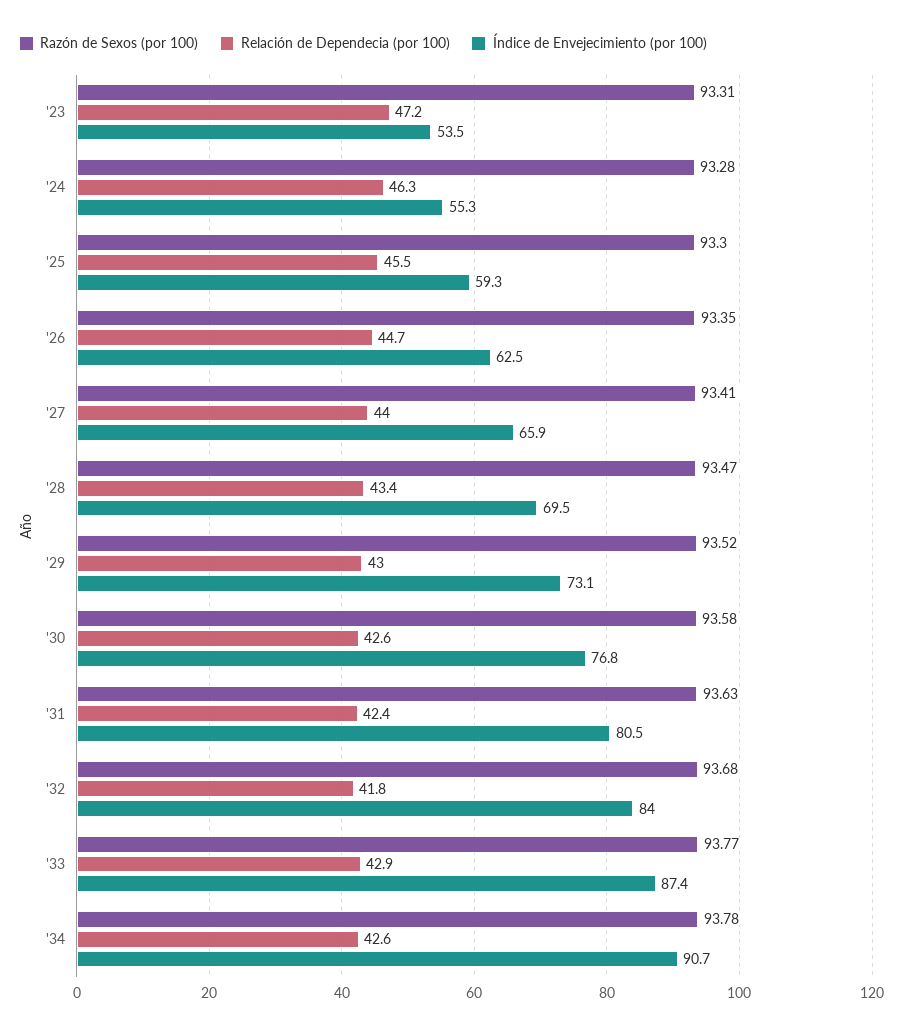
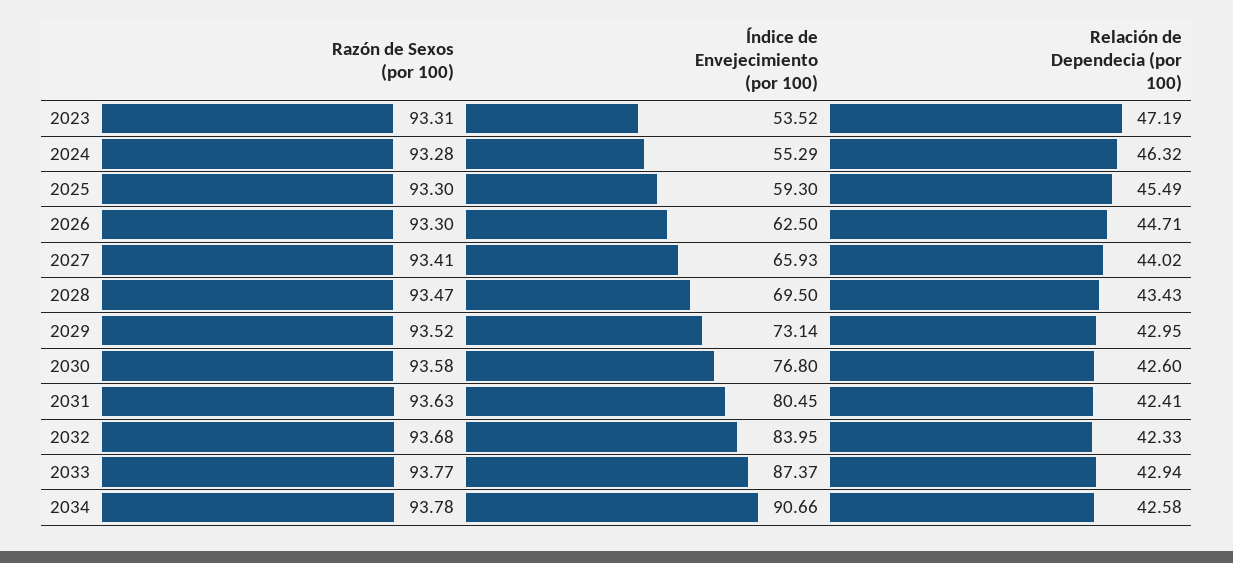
  {
    "Razón de Sexos (por 100)": {
      "'23": 93.31,
      "'24": 93.28,
      "'25": 93.3,
-     "'26": 93.35,
+     "'26": 93.3,
      "'27": 93.41,
      "'28": 93.47,
      "'29": 93.52,
      "'30": 93.58,
      "'31": 93.63,
      "'32": 93.68,
      "'33": 93.77,
      "'34": 93.78
    },
    "Relación de Dependecia (por 100)": {
      "'23": 47.19,
      "'24": 46.32,
      "'25": 45.49,
      "'26": 44.71,
      "'27": 44.02,
      "'28": 43.43,
      "'29": 42.95,
      "'30": 42.6,
      "'31": 42.41,
-     "'32": 41.8,
+     "'32": 42.33,
      "'33": 42.94,
      "'34": 42.58
    },
    "Índice de Envejecimiento (por 100)": {
      "'23": 53.52,
      "'24": 55.29,
      "'25": 59.3,
      "'26": 62.5,
      "'27": 65.93,
      "'28": 69.5,
      "'29": 73.14,
      "'30": 76.8,
      "'31": 80.45,
      "'32": 83.95,
      "'33": 87.37,
      "'34": 90.66
    }
  }

